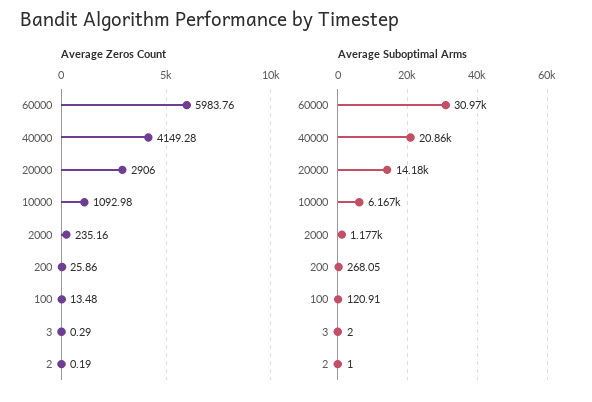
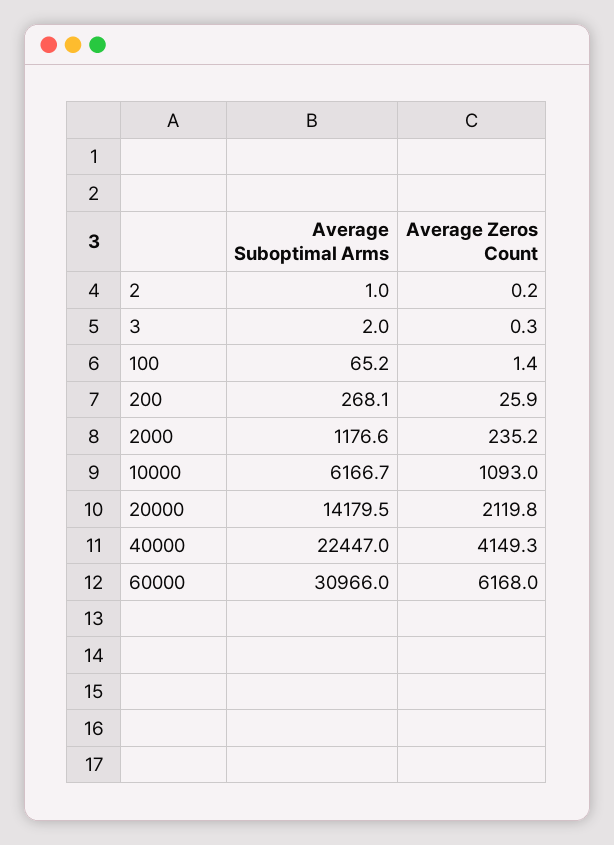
  {
    "Average Zeros Count": {
-     "60000": 5983.76,
+     "60000": 6168,
      "40000": 4149.28,
-     "20000": 2906,
+     "20000": 2119.8,
      "10000": 1092.98,
      "2000": 235.16,
      "200": 25.86,
-     "100": 13.48,
+     "100": 1.4,
      "3": 0.29,
      "2": 0.19
    },
    "Average Suboptimal Arms": {
      "60000": 30966,
-     "40000": 20860,
+     "40000": 22447,
      "20000": 14179.5,
      "10000": 6166.7,
      "2000": 1176.6,
      "200": 268.05,
-     "100": 120.91,
+     "100": 65.2,
      "3": 2,
      "2": 1
    }
  }

